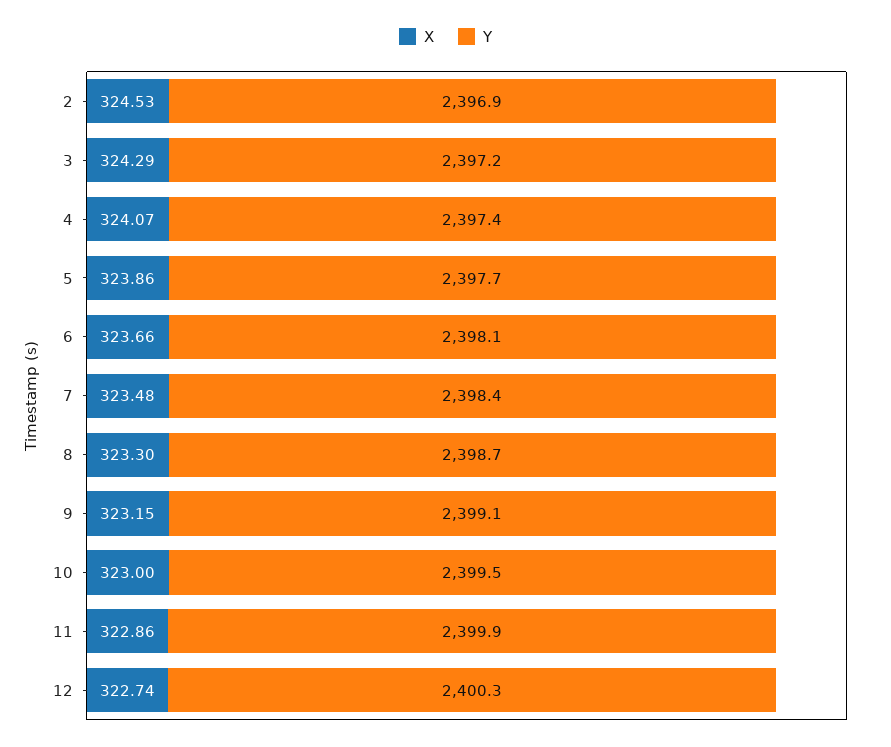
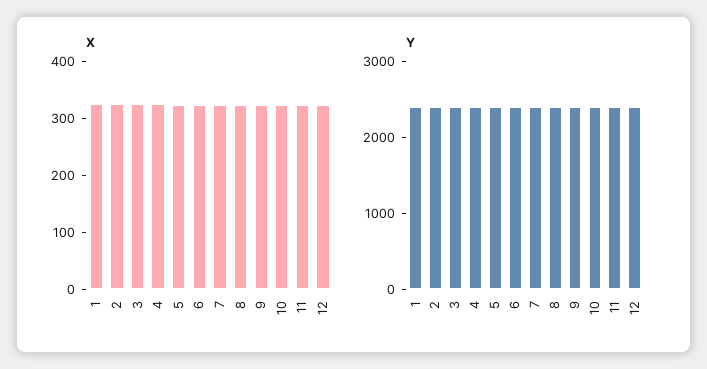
  {
    "X": {
      "2": 324.53,
      "3": 324.29,
      "4": 324.07,
      "5": 323.86,
      "6": 323.66,
      "7": 323.48,
      "8": 323.3,
      "9": 323.15,
      "10": 323,
      "11": 322.86,
-     "12": 322.74
+     "12": 322.74,
+     "1": 320
    },
    "Y": {
      "2": 2396.9,
      "3": 2397.2,
      "4": 2397.4,
      "5": 2397.7,
      "6": 2398.1,
      "7": 2398.4,
      "8": 2398.7,
      "9": 2399.1,
      "10": 2399.5,
      "11": 2399.9,
-     "12": 2400.3
+     "12": 2400.3,
+     "1": 2400
    }
  }

